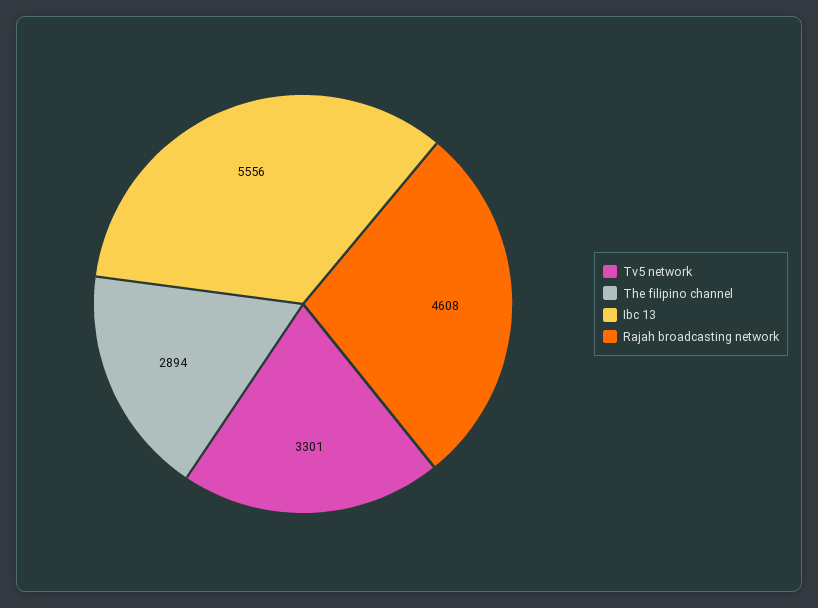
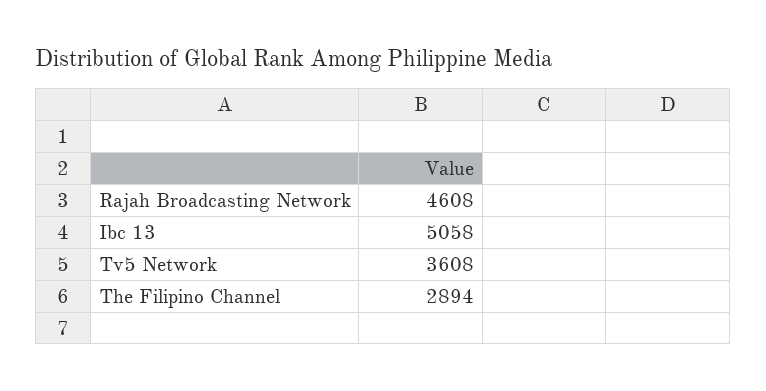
  {
-   "Tv5 network": 3301,
+   "Tv5 network": 3608,
    "The filipino channel": 2894,
-   "Ibc 13": 5556,
+   "Ibc 13": 5058,
    "Rajah broadcasting network": 4608
  }

